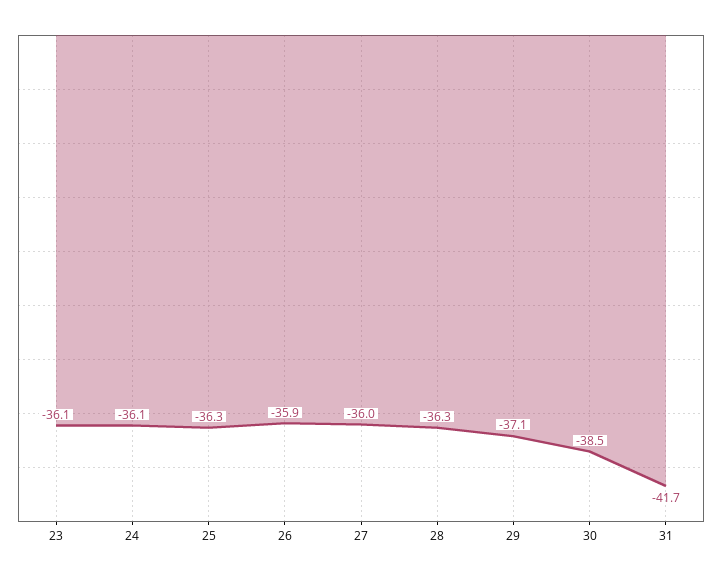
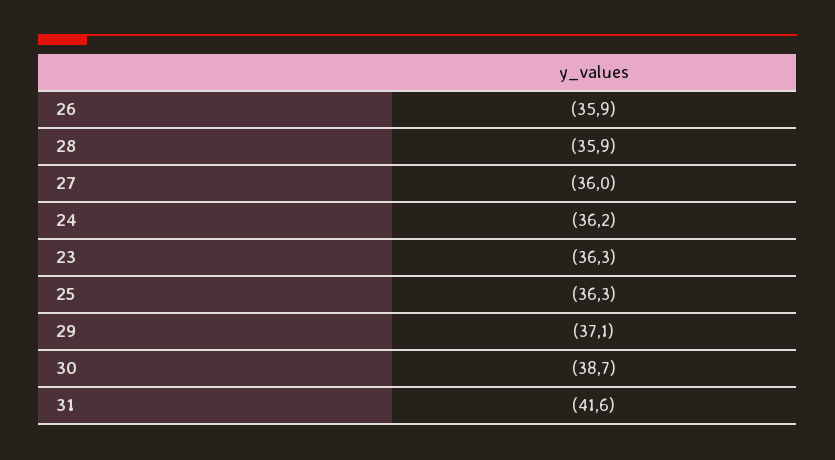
  {
-   "23": -36.1,
+   "23": -36.3,
-   "24": -36.1,
+   "24": -36.2,
    "25": -36.3,
    "26": -35.9,
    "27": -36,
-   "28": -36.3,
+   "28": -35.9,
    "29": -37.1,
-   "30": -38.5,
+   "30": -38.7,
-   "31": -41.7
+   "31": -41.6
  }

